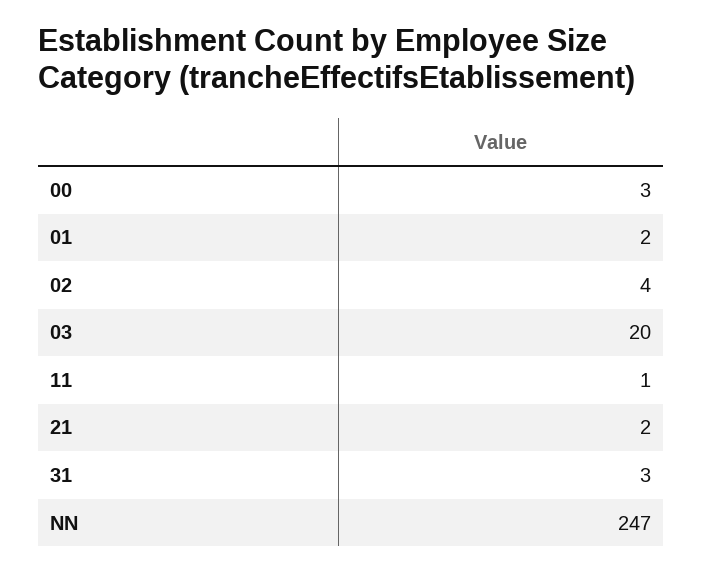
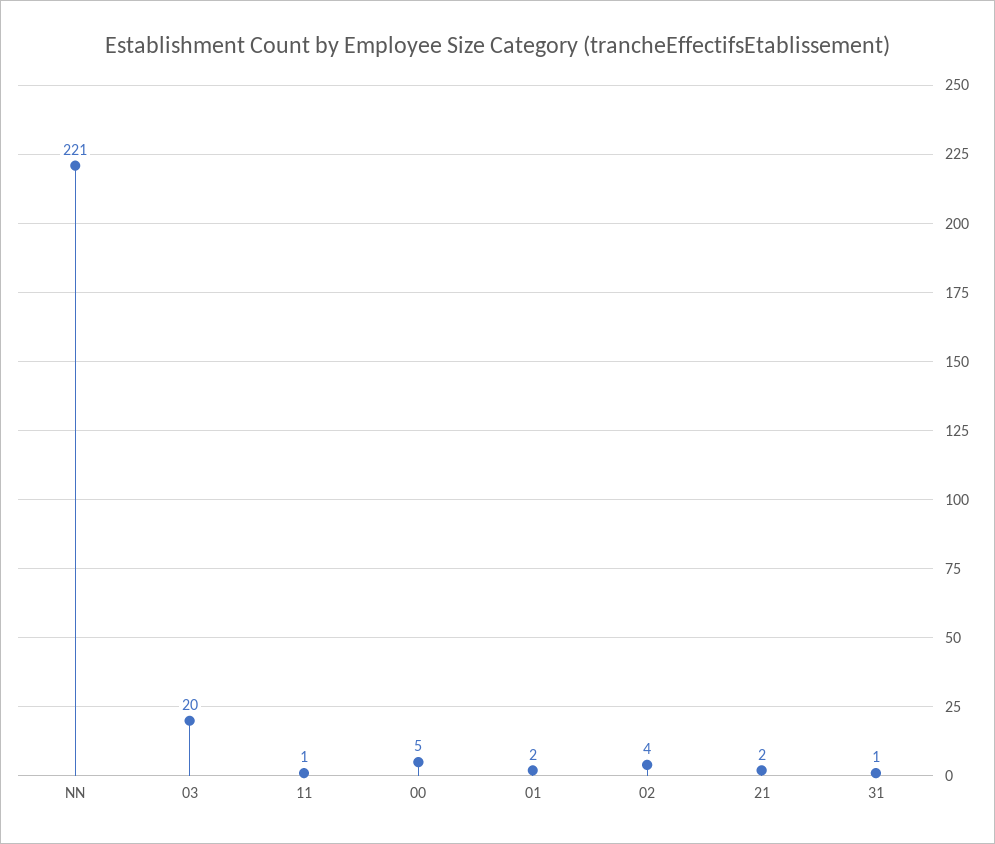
  {
-   "00": 3,
+   "00": 5,
    "01": 2,
    "02": 4,
    "03": 20,
    "11": 1,
    "21": 2,
-   "31": 3,
+   "31": 1,
-   "NN": 247
+   "NN": 221
  }

